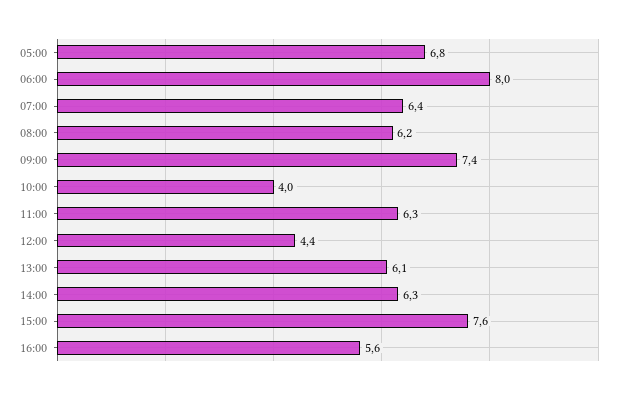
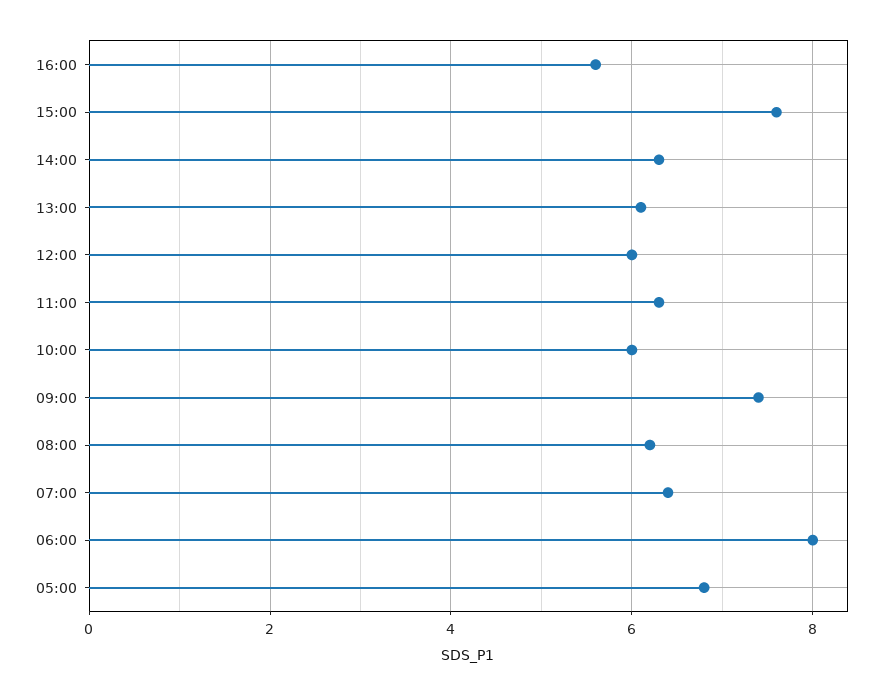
  {
    "05:00": 6.8,
    "06:00": 8,
    "07:00": 6.4,
    "08:00": 6.2,
    "09:00": 7.4,
-   "10:00": 4,
+   "10:00": 6,
    "11:00": 6.3,
-   "12:00": 4.4,
+   "12:00": 6,
    "13:00": 6.1,
    "14:00": 6.3,
    "15:00": 7.6,
    "16:00": 5.6
  }

